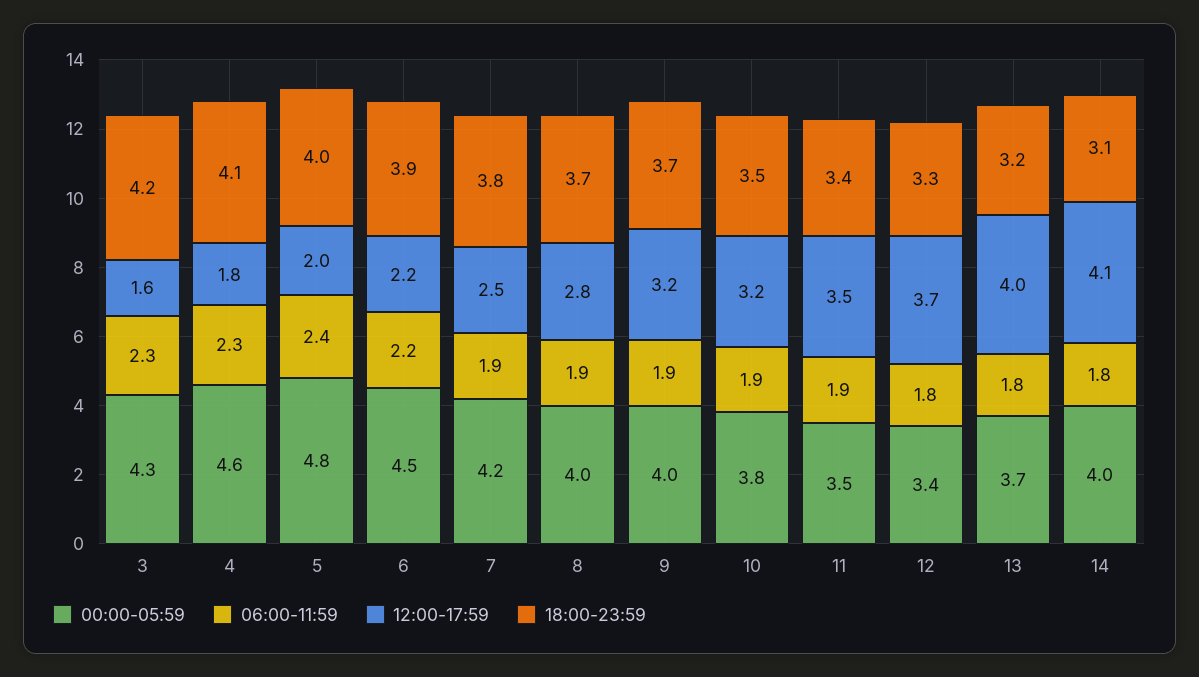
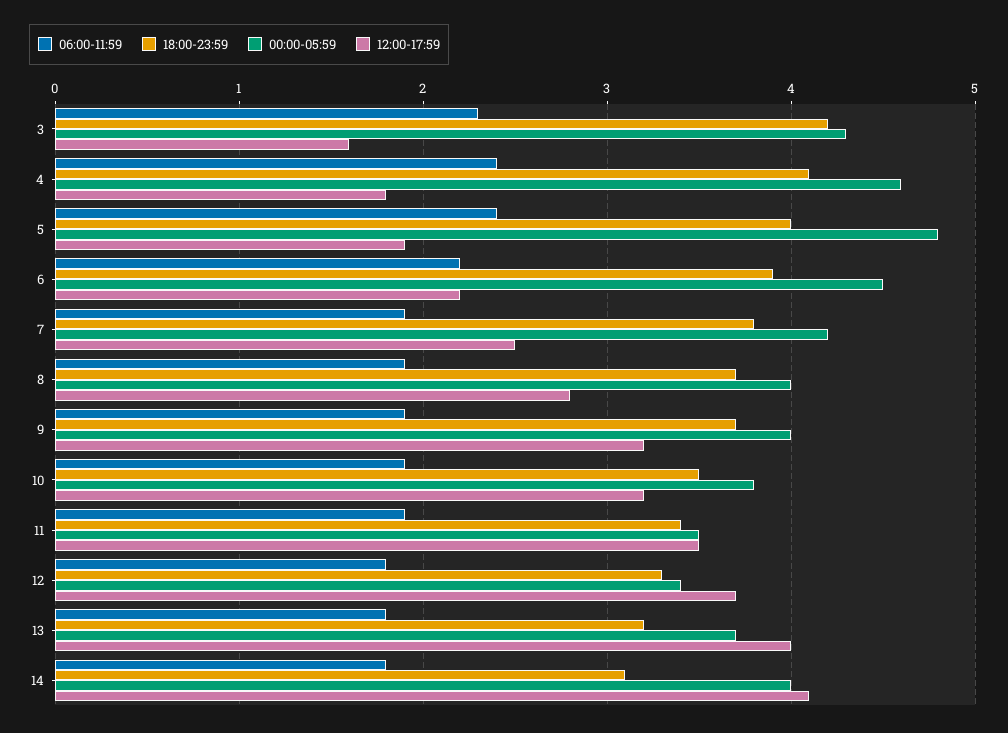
  {
    "00:00-05:59": {
      "3": 4.3,
      "4": 4.6,
      "5": 4.8,
      "6": 4.5,
      "7": 4.2,
      "8": 4,
      "9": 4,
      "10": 3.8,
      "11": 3.5,
      "12": 3.4,
      "13": 3.7,
      "14": 4
    },
    "06:00-11:59": {
      "3": 2.3,
-     "4": 2.3,
+     "4": 2.4,
      "5": 2.4,
      "6": 2.2,
      "7": 1.9,
      "8": 1.9,
      "9": 1.9,
      "10": 1.9,
      "11": 1.9,
      "12": 1.8,
      "13": 1.8,
      "14": 1.8
    },
    "12:00-17:59": {
      "3": 1.6,
      "4": 1.8,
-     "5": 2,
+     "5": 1.9,
      "6": 2.2,
      "7": 2.5,
      "8": 2.8,
      "9": 3.2,
      "10": 3.2,
      "11": 3.5,
      "12": 3.7,
      "13": 4,
      "14": 4.1
    },
    "18:00-23:59": {
      "3": 4.2,
      "4": 4.1,
      "5": 4,
      "6": 3.9,
      "7": 3.8,
      "8": 3.7,
      "9": 3.7,
      "10": 3.5,
      "11": 3.4,
      "12": 3.3,
      "13": 3.2,
      "14": 3.1
    }
  }

